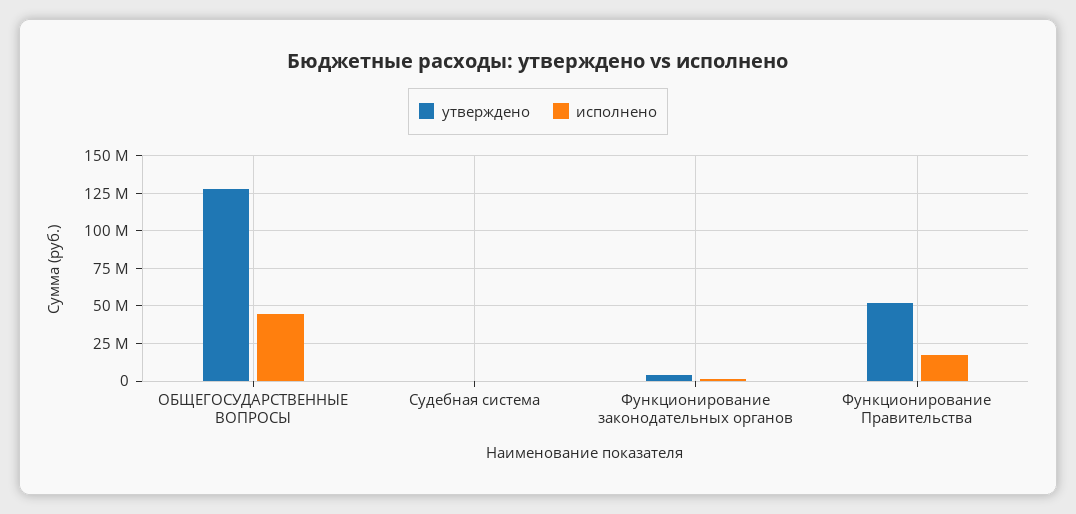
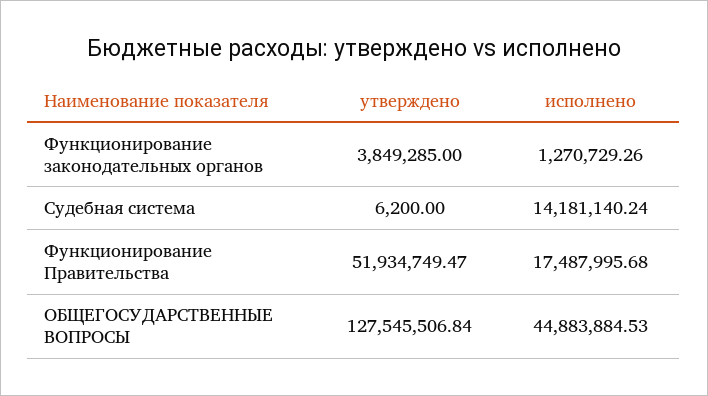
  {
    "утверждено": {
      "ОБЩЕГОСУДАРСТВЕННЫЕ ВОПРОСЫ": 127545506.84,
      "Судебная система": 6200,
      "Функционирование законодательных органов": 3849285,
      "Функционирование Правительства": 51934749.47
    },
    "исполнено": {
      "ОБЩЕГОСУДАРСТВЕННЫЕ ВОПРОСЫ": 44883884.53,
-     "Судебная система": 0,
+     "Судебная система": 14181140.24,
      "Функционирование законодательных органов": 1270729.26,
      "Функционирование Правительства": 17487995.68
    }
  }

